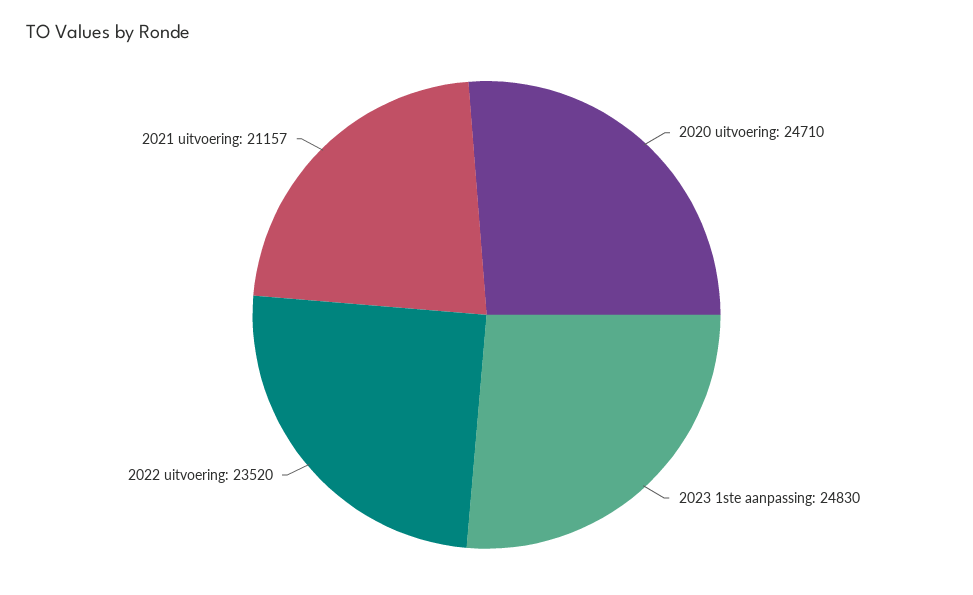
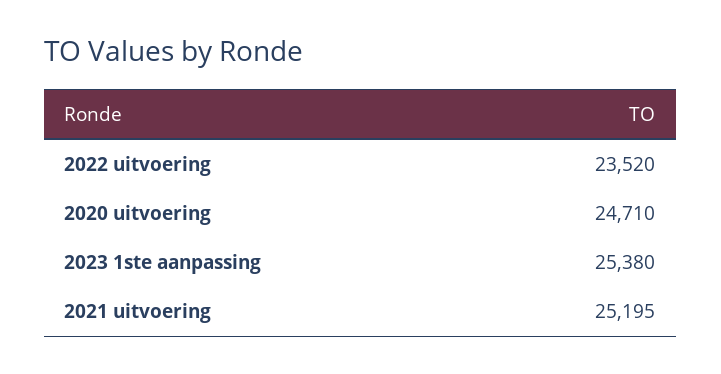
  {
    "2020 uitvoering": 24710,
-   "2023 1ste aanpassing": 24830,
+   "2023 1ste aanpassing": 25380,
    "2022 uitvoering": 23520,
-   "2021 uitvoering": 21157
+   "2021 uitvoering": 25195
  }

